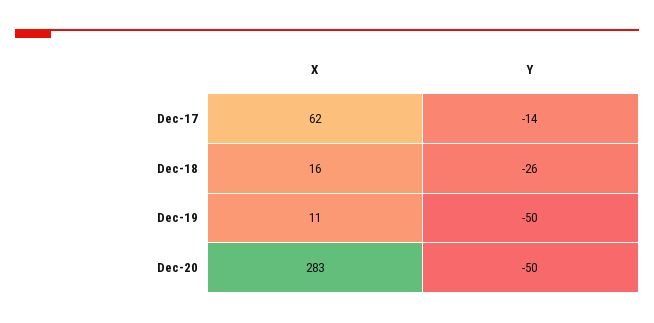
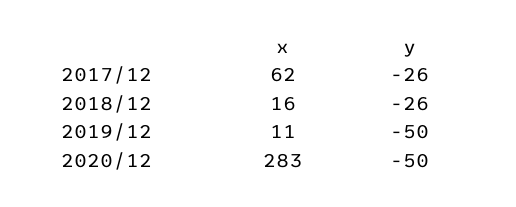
  {
    "X": {
      "Dec-17": 62,
      "Dec-18": 16,
      "Dec-19": 11,
      "Dec-20": 283
    },
    "Y": {
-     "Dec-17": -14,
+     "Dec-17": -26,
      "Dec-18": -26,
      "Dec-19": -50,
      "Dec-20": -50
    }
  }

